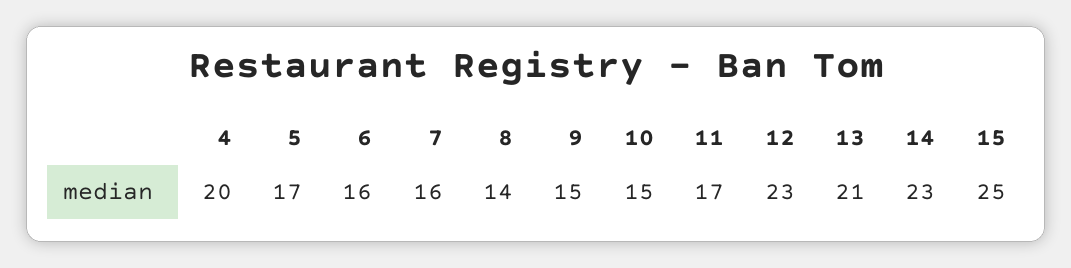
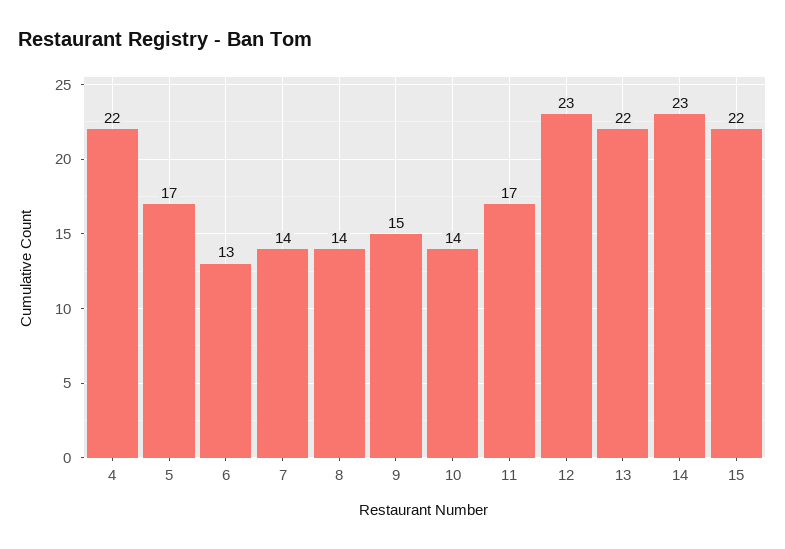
  {
-   "4": 20,
+   "4": 22,
    "5": 17,
-   "6": 16,
+   "6": 13,
-   "7": 16,
+   "7": 14,
    "8": 14,
    "9": 15,
-   "10": 15,
+   "10": 14,
    "11": 17,
    "12": 23,
-   "13": 21,
+   "13": 22,
    "14": 23,
-   "15": 25
+   "15": 22
  }

